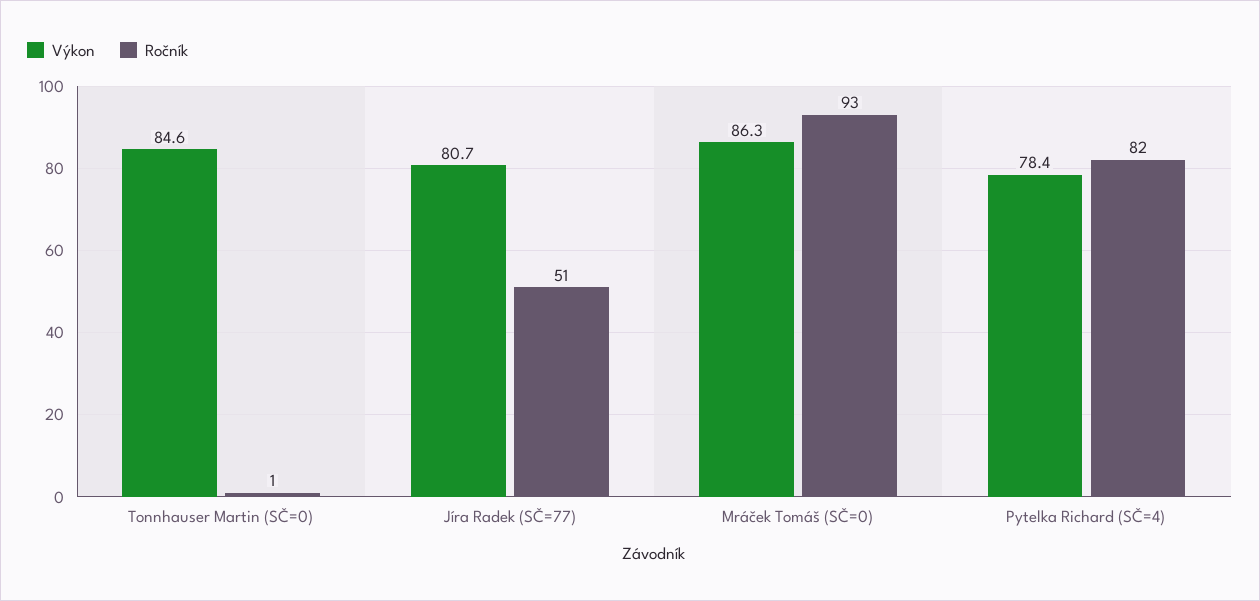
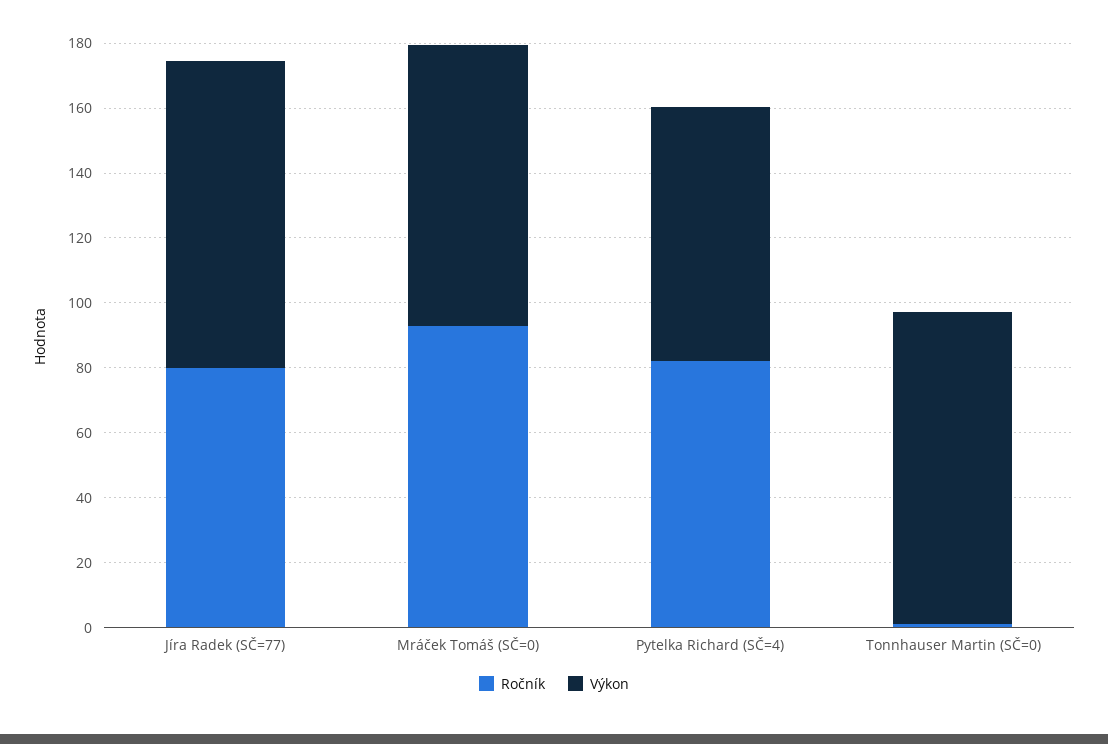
  {
    "Výkon": {
-     "Tonnhauser Martin (SČ=0)": 84.6,
+     "Tonnhauser Martin (SČ=0)": 95,
-     "Jíra Radek (SČ=77)": 80.7,
+     "Jíra Radek (SČ=77)": 95,
      "Mráček Tomáš (SČ=0)": 86.3,
      "Pytelka Richard (SČ=4)": 78.4
    },
    "Ročník": {
      "Tonnhauser Martin (SČ=0)": 1,
-     "Jíra Radek (SČ=77)": 51,
+     "Jíra Radek (SČ=77)": 80,
      "Mráček Tomáš (SČ=0)": 93,
      "Pytelka Richard (SČ=4)": 82
    }
  }

